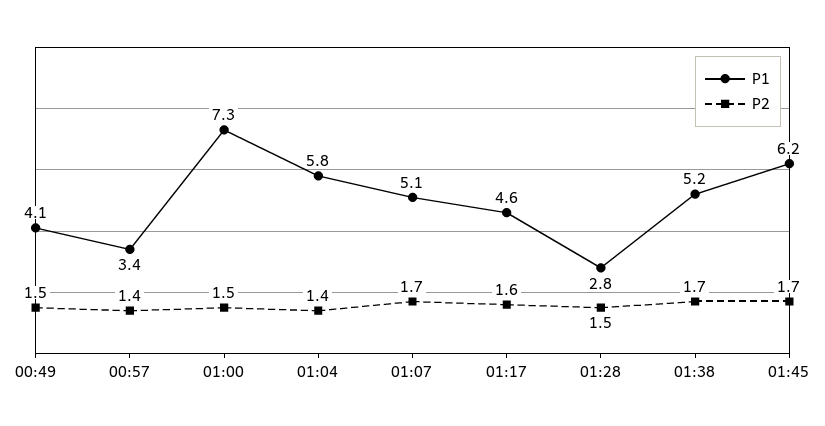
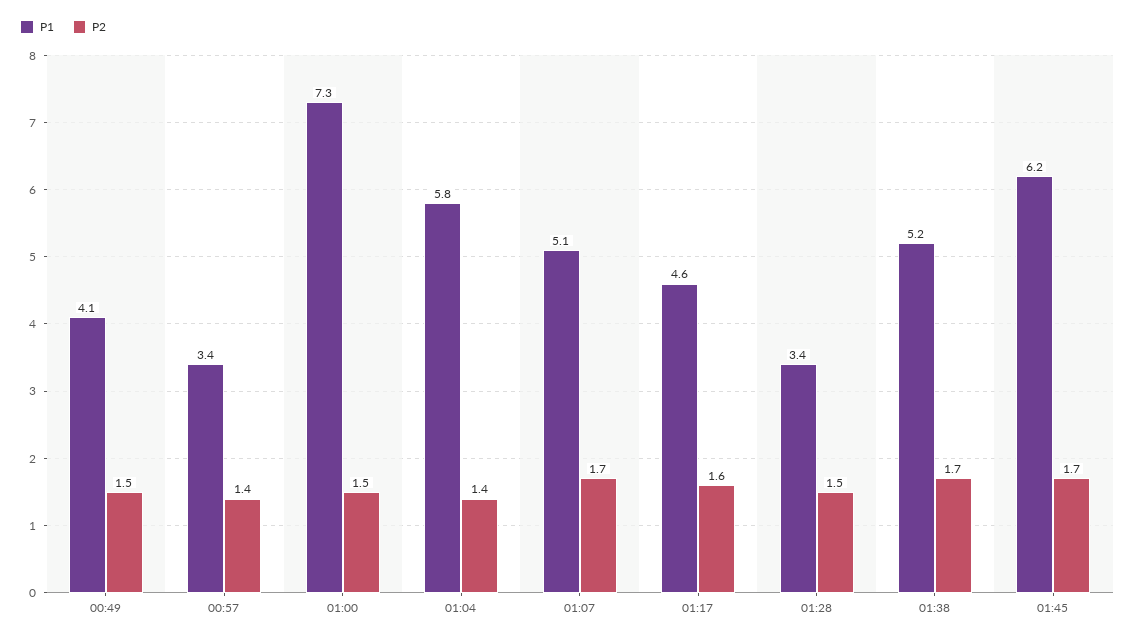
  {
    "P1": {
      "00:49": 4.1,
      "00:57": 3.4,
      "01:00": 7.3,
      "01:04": 5.8,
      "01:07": 5.1,
      "01:17": 4.6,
-     "01:28": 2.8,
+     "01:28": 3.4,
      "01:38": 5.2,
      "01:45": 6.2
    },
    "P2": {
      "00:49": 1.5,
      "00:57": 1.4,
      "01:00": 1.5,
      "01:04": 1.4,
      "01:07": 1.7,
      "01:17": 1.6,
      "01:28": 1.5,
      "01:38": 1.7,
      "01:45": 1.7
    }
  }

